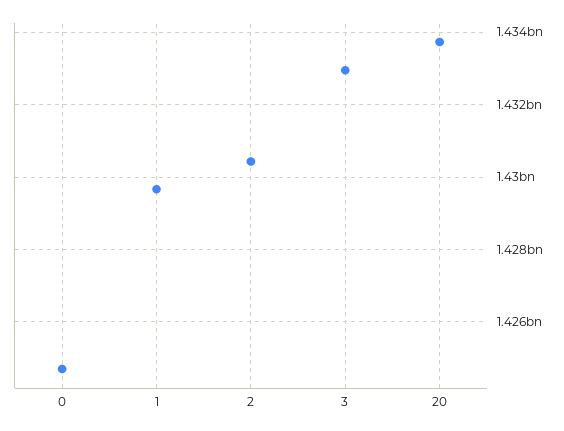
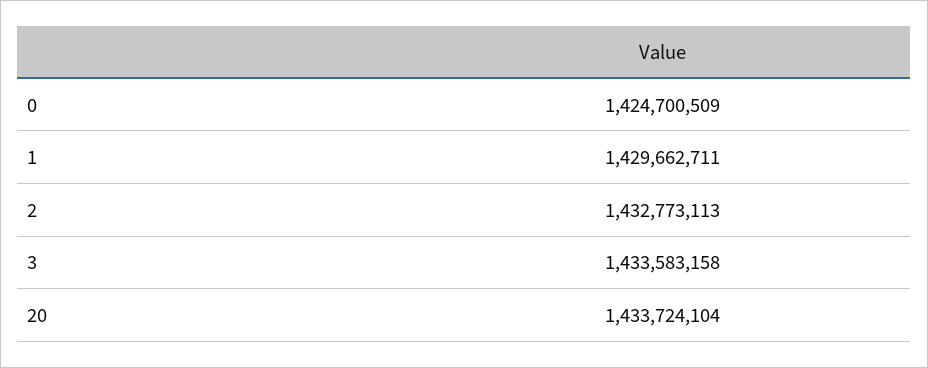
  {
    "0": 1424700509,
    "1": 1429662711,
-   "2": 1430400000,
+   "2": 1432773113,
-   "3": 1433000000,
+   "3": 1433583158,
    "20": 1433724104
  }

